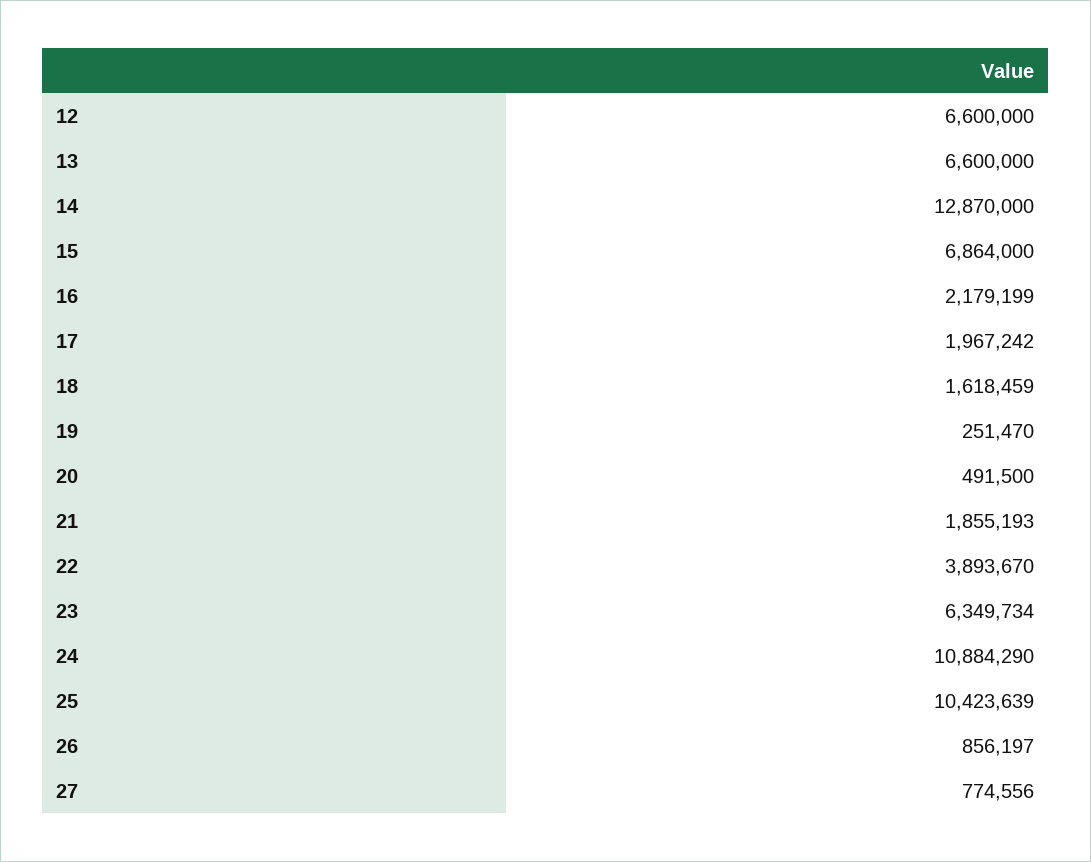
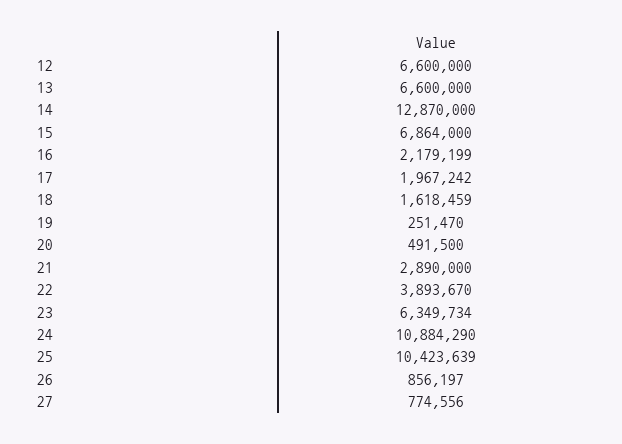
  {
    "12": 6600000,
    "13": 6600000,
    "14": 12870000,
    "15": 6864000,
    "16": 2179199,
    "17": 1967242,
    "18": 1618459,
    "19": 251470,
    "20": 491500,
-   "21": 1855193,
+   "21": 2890000,
    "22": 3893670,
    "23": 6349734,
    "24": 10884290,
    "25": 10423639,
    "26": 856197,
    "27": 774556
  }

